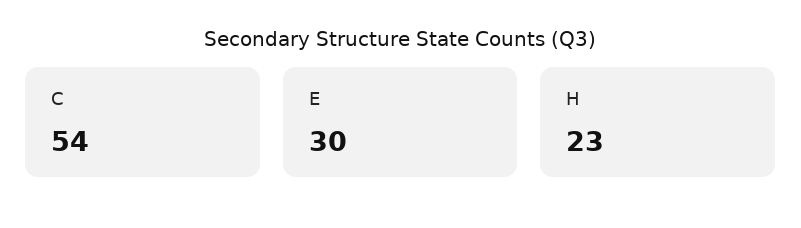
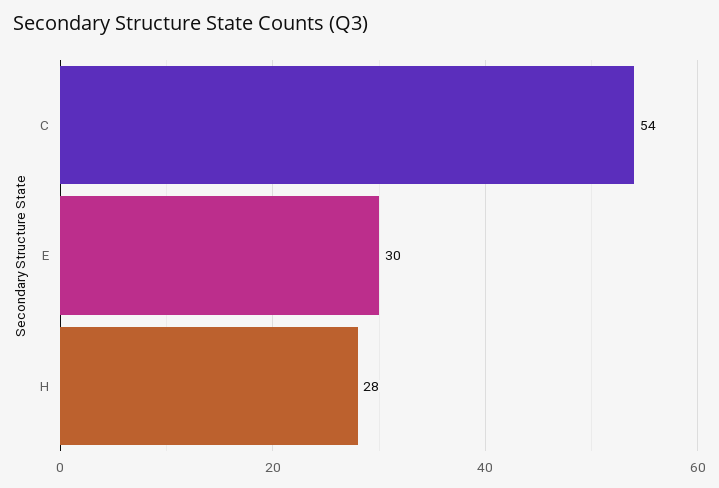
  {
    "C": 54,
    "E": 30,
-   "H": 23
+   "H": 28
  }

